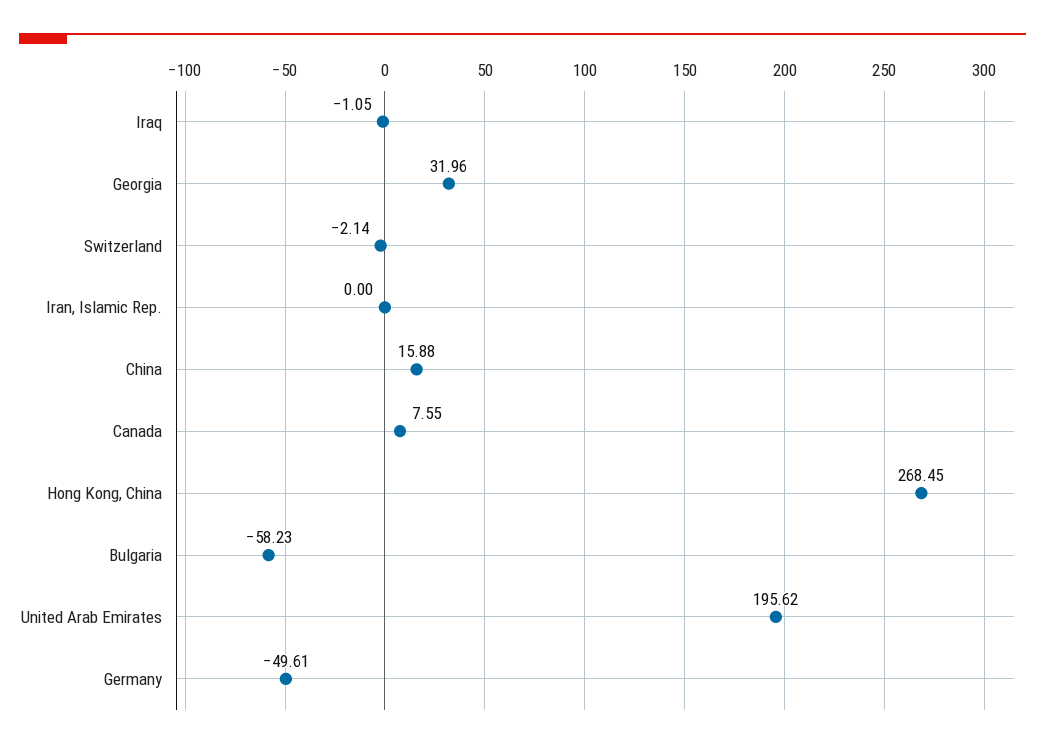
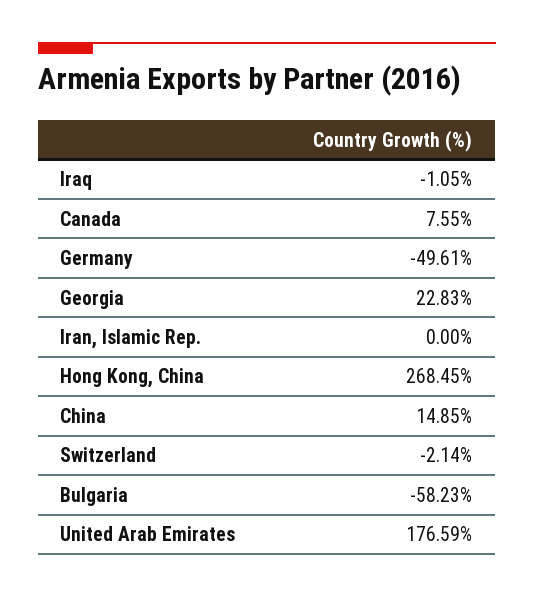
  {
    "Iraq": -1.05,
-   "Georgia": 31.96,
+   "Georgia": 22.83,
    "Switzerland": -2.14,
    "Iran, Islamic Rep.": 0,
-   "China": 15.88,
+   "China": 14.85,
    "Canada": 7.55,
    "Hong Kong, China": 268.45,
    "Bulgaria": -58.23,
-   "United Arab Emirates": 195.62,
+   "United Arab Emirates": 176.59,
    "Germany": -49.61
  }

